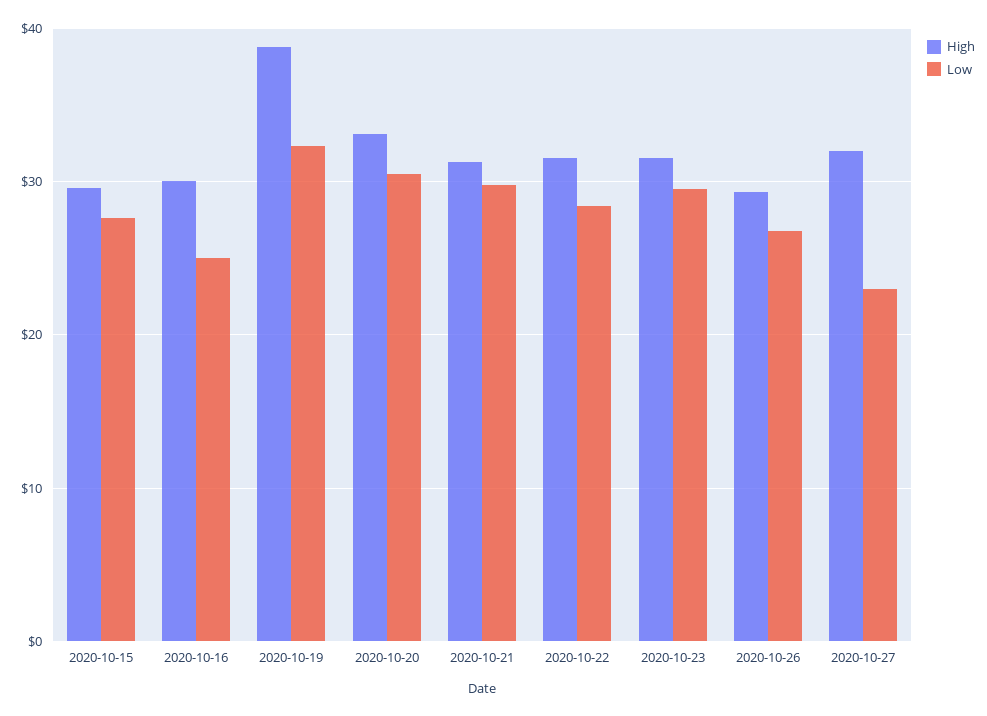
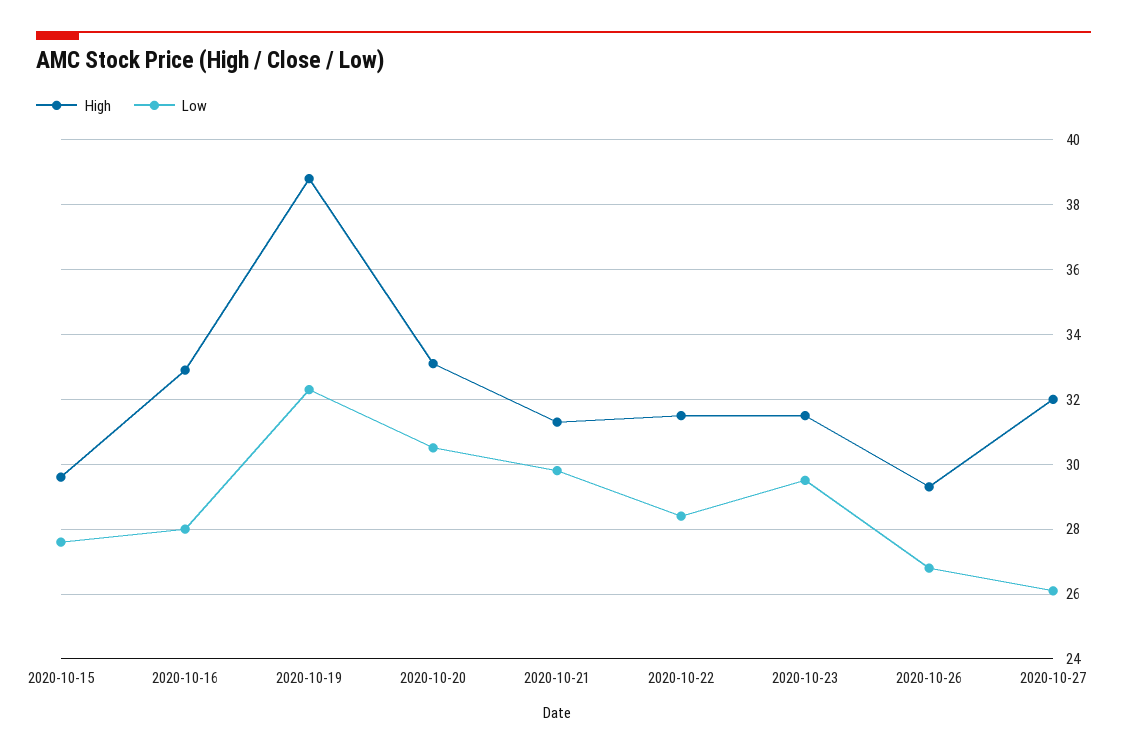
  {
    "High": {
      "2020-10-15": 29.5,
-     "2020-10-16": 30,
+     "2020-10-16": 33,
      "2020-10-19": 39,
      "2020-10-20": 33,
      "2020-10-21": 31.5,
      "2020-10-22": 31.5,
      "2020-10-23": 31.5,
      "2020-10-26": 29.5,
      "2020-10-27": 32
    },
    "Low": {
      "2020-10-15": 27.5,
-     "2020-10-16": 25,
+     "2020-10-16": 28,
      "2020-10-19": 32.5,
      "2020-10-20": 30.5,
      "2020-10-21": 30,
      "2020-10-22": 28.5,
      "2020-10-23": 29.5,
      "2020-10-26": 27,
-     "2020-10-27": 23
+     "2020-10-27": 26
    }
  }

